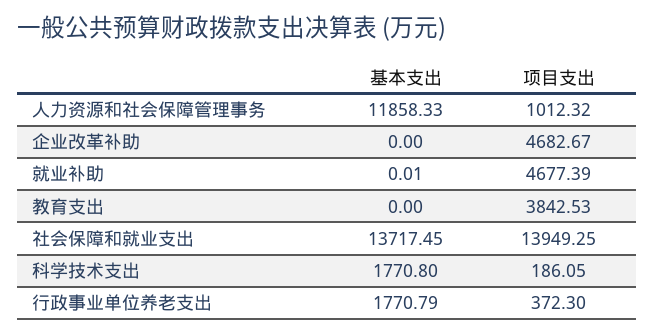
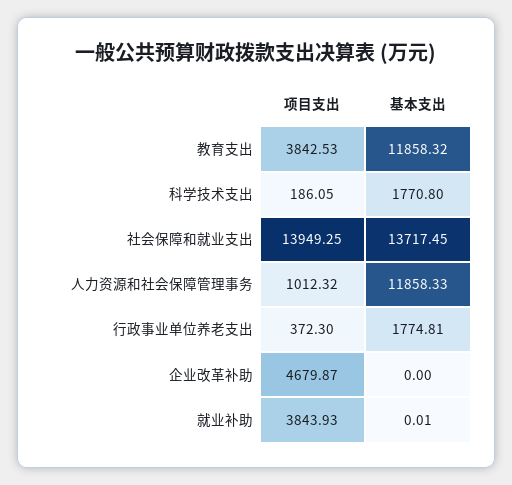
  {
    "基本支出": {
      "人力资源和社会保障管理事务": 11858.33,
      "企业改革补助": 0,
      "就业补助": 0.01,
-     "教育支出": 0,
+     "教育支出": 11858.32,
      "社会保障和就业支出": 13717.45,
      "科学技术支出": 1770.8,
-     "行政事业单位养老支出": 1770.79
+     "行政事业单位养老支出": 1774.81
    },
    "项目支出": {
      "人力资源和社会保障管理事务": 1012.32,
-     "企业改革补助": 4682.67,
+     "企业改革补助": 4679.87,
-     "就业补助": 4677.39,
+     "就业补助": 3843.93,
      "教育支出": 3842.53,
      "社会保障和就业支出": 13949.25,
      "科学技术支出": 186.05,
      "行政事业单位养老支出": 372.3
    }
  }

